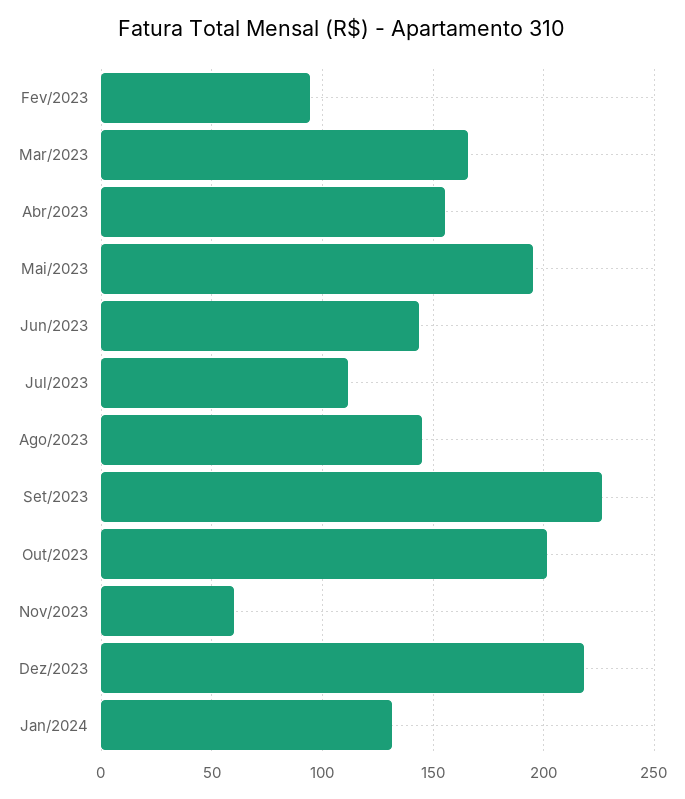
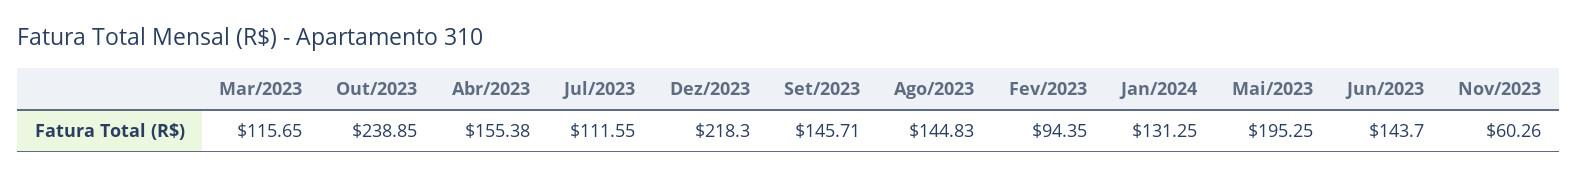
  {
    "Fev/2023": 94.35,
-   "Mar/2023": 165,
+   "Mar/2023": 115.65,
    "Abr/2023": 155.38,
    "Mai/2023": 195.25,
    "Jun/2023": 143.7,
    "Jul/2023": 111.55,
    "Ago/2023": 144.83,
-   "Set/2023": 225,
+   "Set/2023": 145.71,
-   "Out/2023": 200,
+   "Out/2023": 238.85,
    "Nov/2023": 60.26,
    "Dez/2023": 218.3,
    "Jan/2024": 131.25
  }

